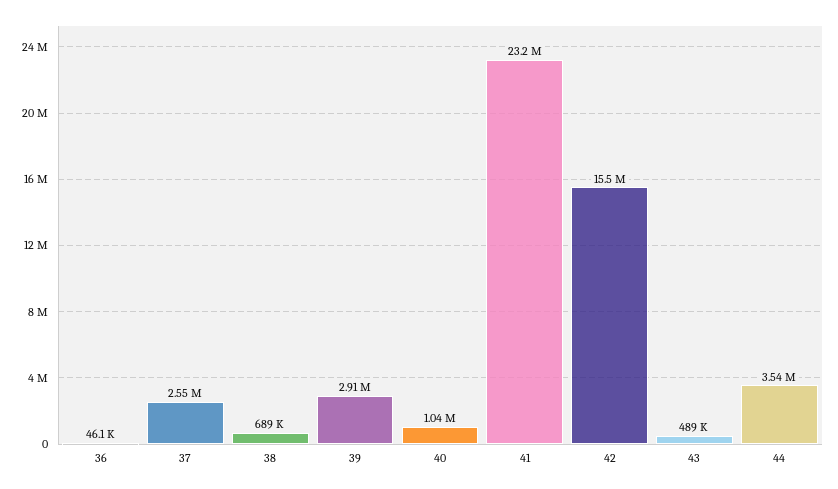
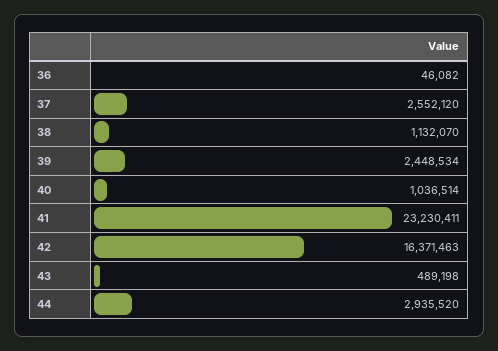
  {
    "36": 46082,
    "37": 2552120,
-   "38": 689000,
+   "38": 1132070,
-   "39": 2910000,
+   "39": 2448534,
    "40": 1036514,
    "41": 23230411,
-   "42": 15500000,
+   "42": 16371463,
    "43": 489198,
-   "44": 3540000
+   "44": 2935520
  }

